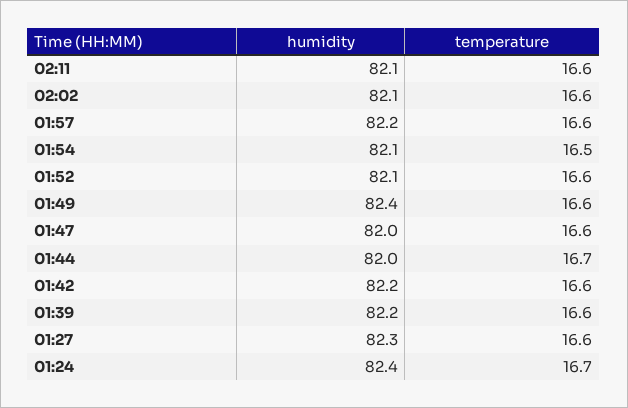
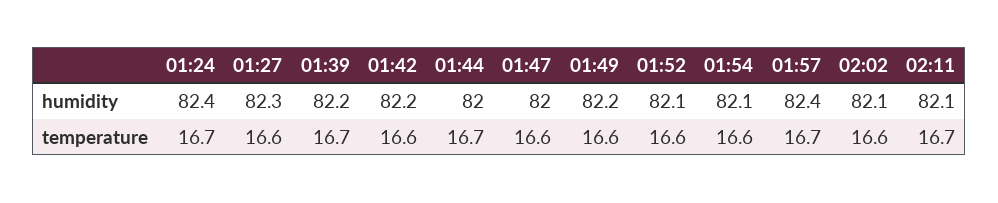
  {
    "humidity": {
      "02:11": 82.1,
      "02:02": 82.1,
-     "01:57": 82.2,
+     "01:57": 82.4,
      "01:54": 82.1,
      "01:52": 82.1,
-     "01:49": 82.4,
+     "01:49": 82.2,
      "01:47": 82,
      "01:44": 82,
      "01:42": 82.2,
      "01:39": 82.2,
      "01:27": 82.3,
      "01:24": 82.4
    },
    "temperature": {
-     "02:11": 16.6,
+     "02:11": 16.7,
      "02:02": 16.6,
-     "01:57": 16.6,
+     "01:57": 16.7,
-     "01:54": 16.5,
+     "01:54": 16.6,
      "01:52": 16.6,
      "01:49": 16.6,
      "01:47": 16.6,
      "01:44": 16.7,
      "01:42": 16.6,
-     "01:39": 16.6,
+     "01:39": 16.7,
      "01:27": 16.6,
      "01:24": 16.7
    }
  }

